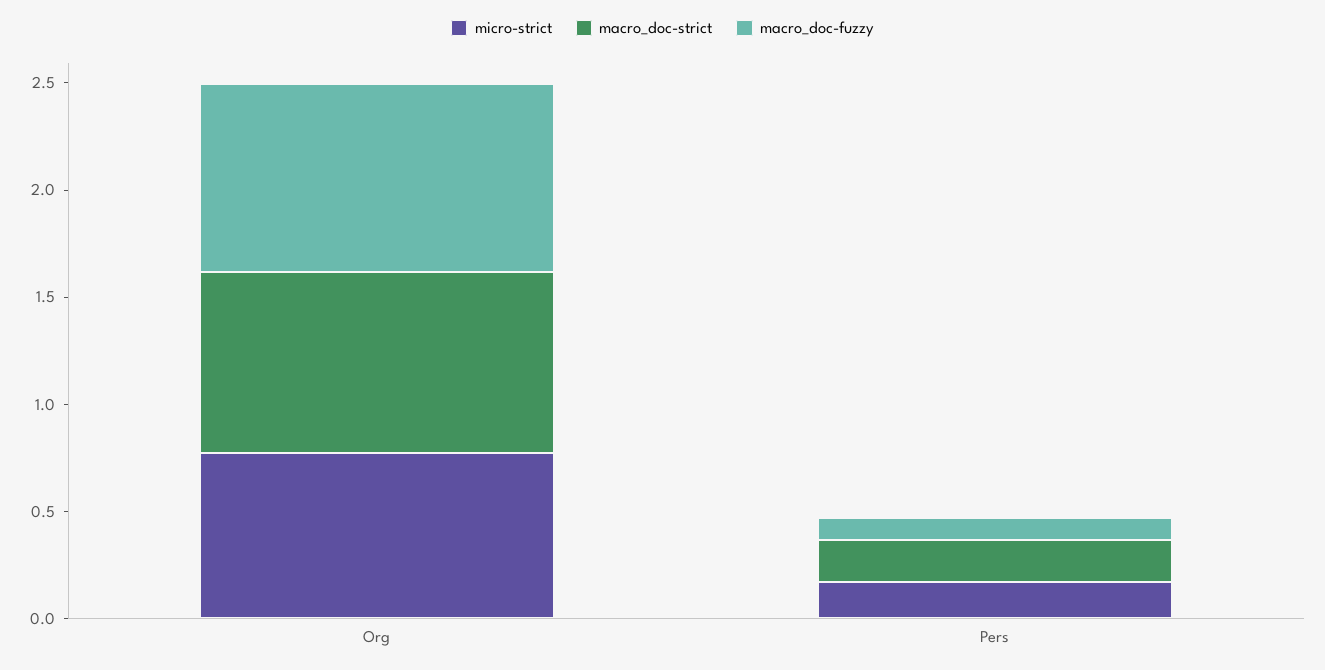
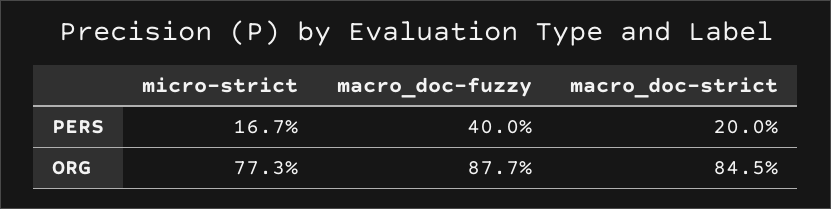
  {
    "micro-strict": {
      "Org": 0.773,
      "Pers": 0.167
    },
    "macro_doc-strict": {
      "Org": 0.845,
      "Pers": 0.2
    },
    "macro_doc-fuzzy": {
      "Org": 0.877,
-     "Pers": 0.1
+     "Pers": 0.4
    }
  }

